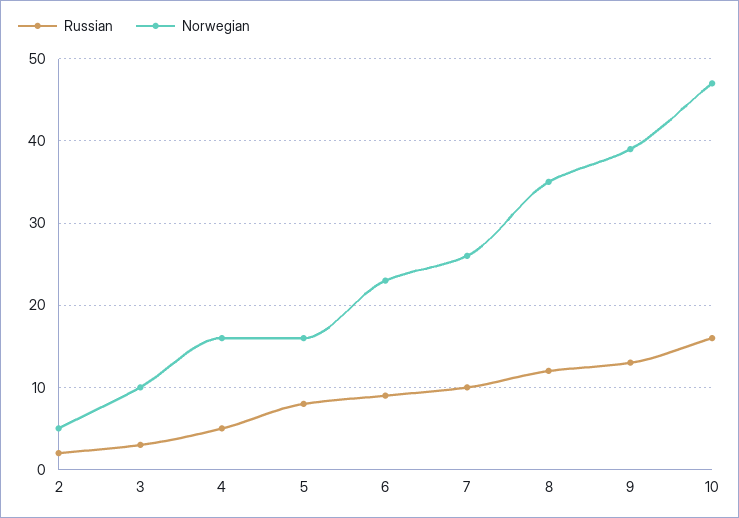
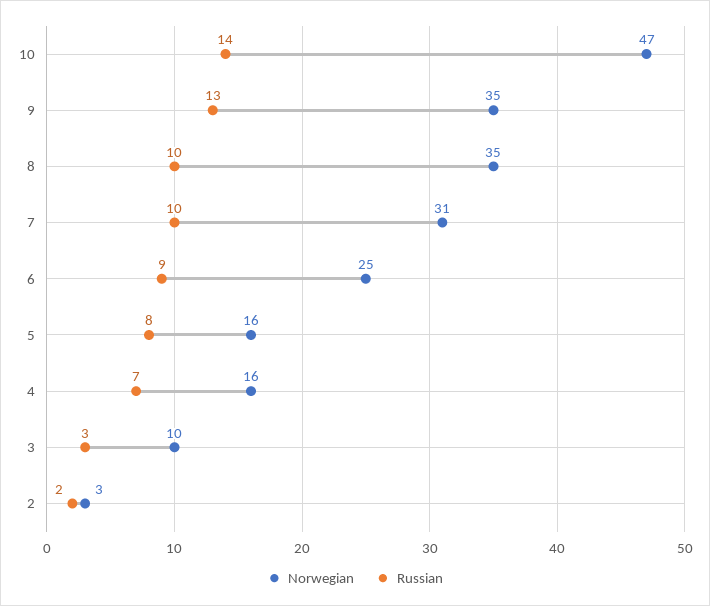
  {
    "Russian": {
      "2": 2,
      "3": 3,
-     "4": 5,
+     "4": 7,
      "5": 8,
      "6": 9,
      "7": 10,
-     "8": 12,
+     "8": 10,
      "9": 13,
-     "10": 16
+     "10": 14
    },
    "Norwegian": {
-     "2": 5,
+     "2": 3,
      "3": 10,
      "4": 16,
      "5": 16,
-     "6": 23,
+     "6": 25,
-     "7": 26,
+     "7": 31,
      "8": 35,
-     "9": 39,
+     "9": 35,
      "10": 47
    }
  }

